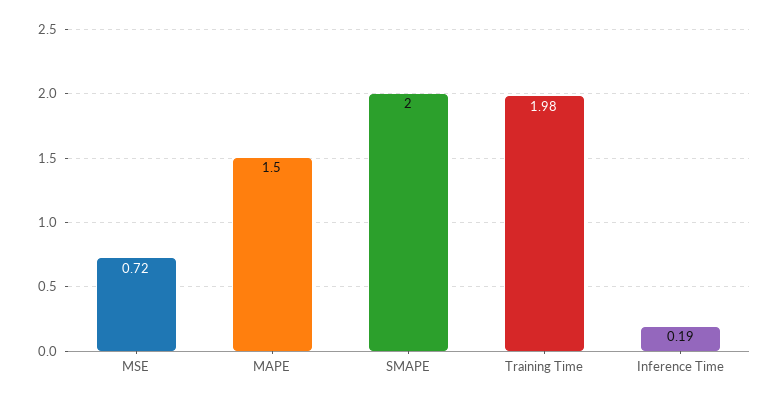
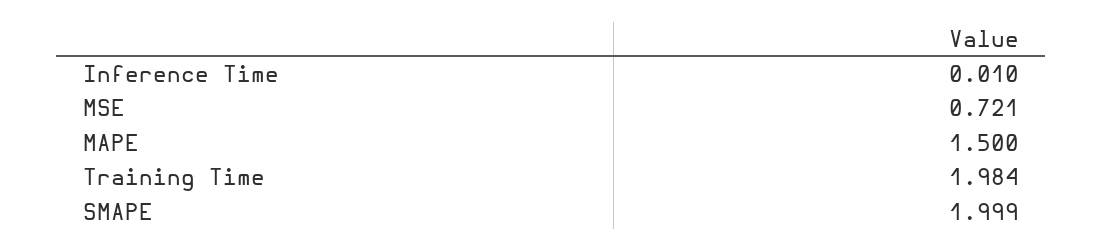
  {
    "MSE": 0.721,
    "MAPE": 1.5,
    "SMAPE": 1.999,
    "Training Time": 1.984,
-   "Inference Time": 0.19
+   "Inference Time": 0.01
  }

